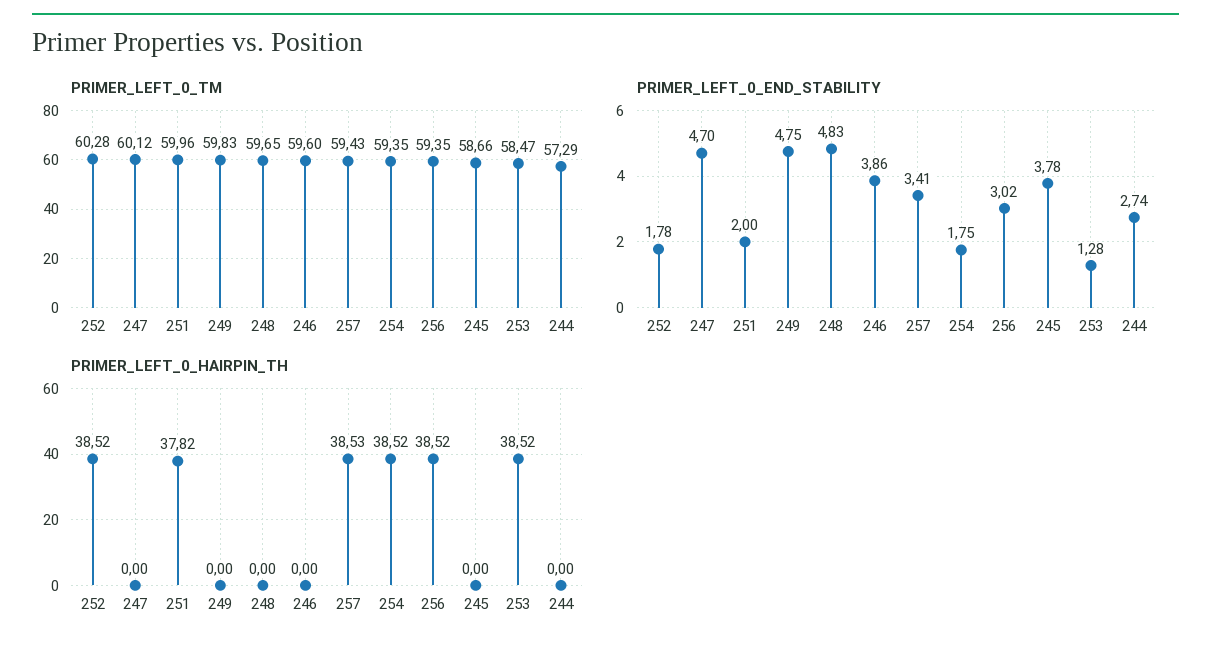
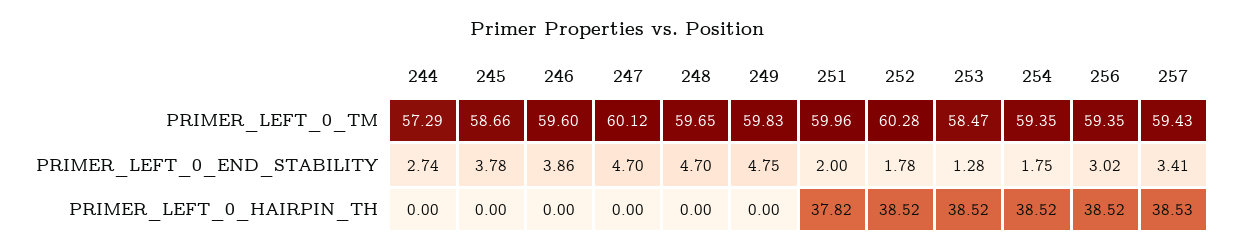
  {
    "PRIMER_LEFT_0_TM": {
      "252": 60.28,
      "247": 60.12,
      "251": 59.96,
      "249": 59.83,
      "248": 59.65,
      "246": 59.6,
      "257": 59.43,
      "254": 59.35,
      "256": 59.35,
      "245": 58.66,
      "253": 58.47,
      "244": 57.29
    },
    "PRIMER_LEFT_0_END_STABILITY": {
      "252": 1.78,
      "247": 4.7,
      "251": 2,
      "249": 4.75,
-     "248": 4.83,
+     "248": 4.7,
      "246": 3.86,
      "257": 3.41,
      "254": 1.75,
      "256": 3.02,
      "245": 3.78,
      "253": 1.28,
      "244": 2.74
    },
    "PRIMER_LEFT_0_HAIRPIN_TH": {
      "252": 38.52,
      "247": 0,
      "251": 37.82,
      "249": 0,
      "248": 0,
      "246": 0,
      "257": 38.53,
      "254": 38.52,
      "256": 38.52,
      "245": 0,
      "253": 38.52,
      "244": 0
    }
  }

